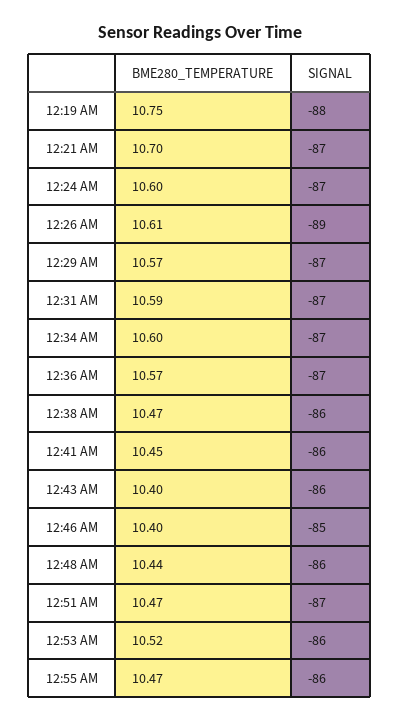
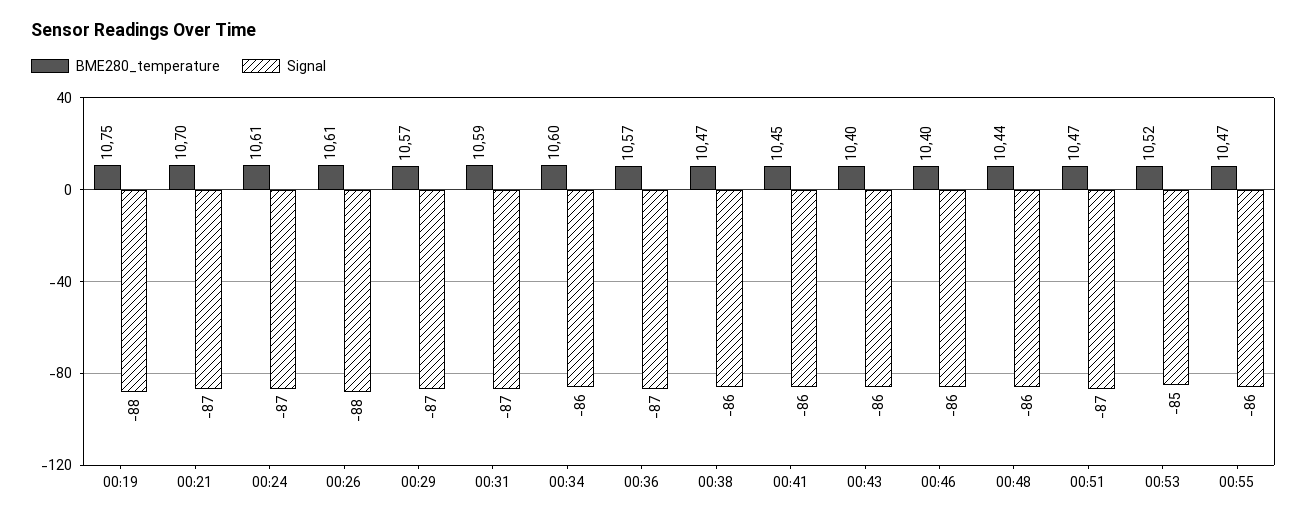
  {
    "BME280_TEMPERATURE": {
      "12:19 AM": 10.75,
      "12:21 AM": 10.7,
-     "12:24 AM": 10.6,
+     "12:24 AM": 10.61,
      "12:26 AM": 10.61,
      "12:29 AM": 10.57,
      "12:31 AM": 10.59,
      "12:34 AM": 10.6,
      "12:36 AM": 10.57,
      "12:38 AM": 10.47,
      "12:41 AM": 10.45,
      "12:43 AM": 10.4,
      "12:46 AM": 10.4,
      "12:48 AM": 10.44,
      "12:51 AM": 10.47,
      "12:53 AM": 10.52,
      "12:55 AM": 10.47
    },
    "SIGNAL": {
      "12:19 AM": -88,
      "12:21 AM": -87,
      "12:24 AM": -87,
-     "12:26 AM": -89,
+     "12:26 AM": -88,
      "12:29 AM": -87,
      "12:31 AM": -87,
-     "12:34 AM": -87,
+     "12:34 AM": -86,
      "12:36 AM": -87,
      "12:38 AM": -86,
      "12:41 AM": -86,
      "12:43 AM": -86,
-     "12:46 AM": -85,
+     "12:46 AM": -86,
      "12:48 AM": -86,
      "12:51 AM": -87,
-     "12:53 AM": -86,
+     "12:53 AM": -85,
      "12:55 AM": -86
    }
  }

